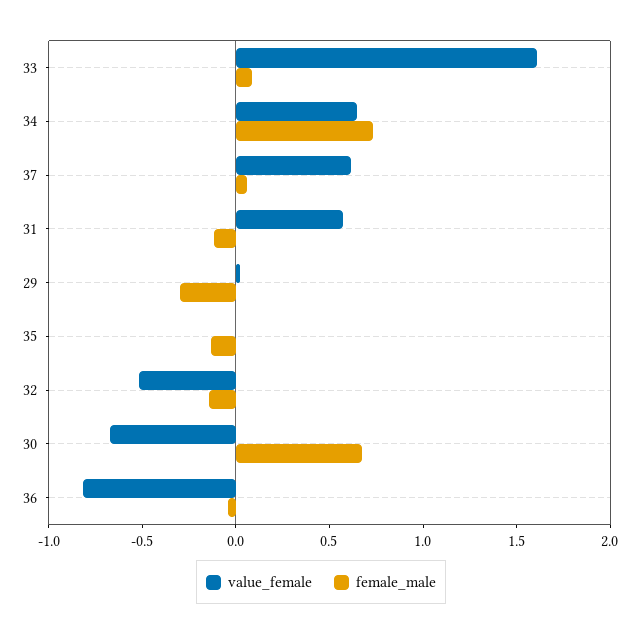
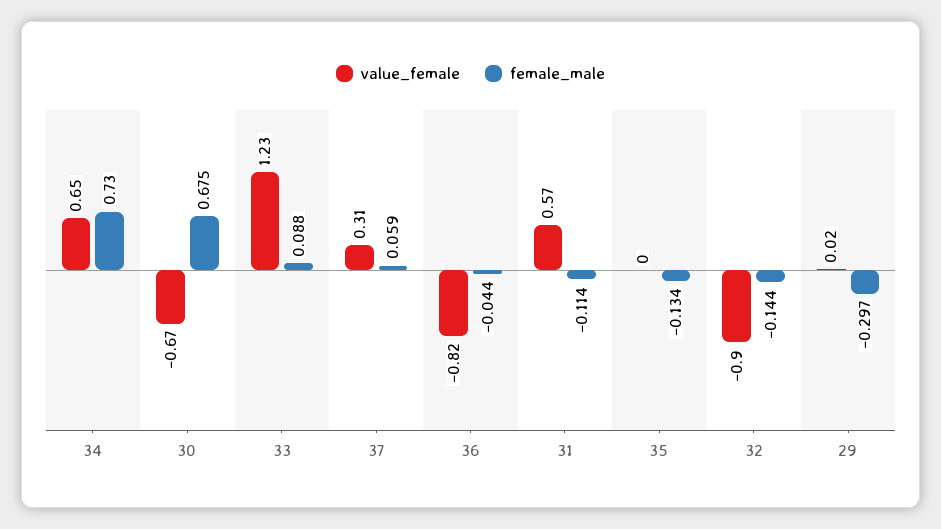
  {
    "value_female": {
-     "33": 1.6,
+     "33": 1.23,
      "34": 0.65,
-     "37": 0.6,
+     "37": 0.31,
      "31": 0.57,
      "29": 0.02,
      "35": 0,
-     "32": -0.5,
+     "32": -0.9,
      "30": -0.67,
      "36": -0.82
    },
    "female_male": {
      "33": 0.088,
      "34": 0.73,
      "37": 0.059,
      "31": -0.114,
      "29": -0.297,
      "35": -0.134,
      "32": -0.144,
      "30": 0.675,
      "36": -0.044
    }
  }

